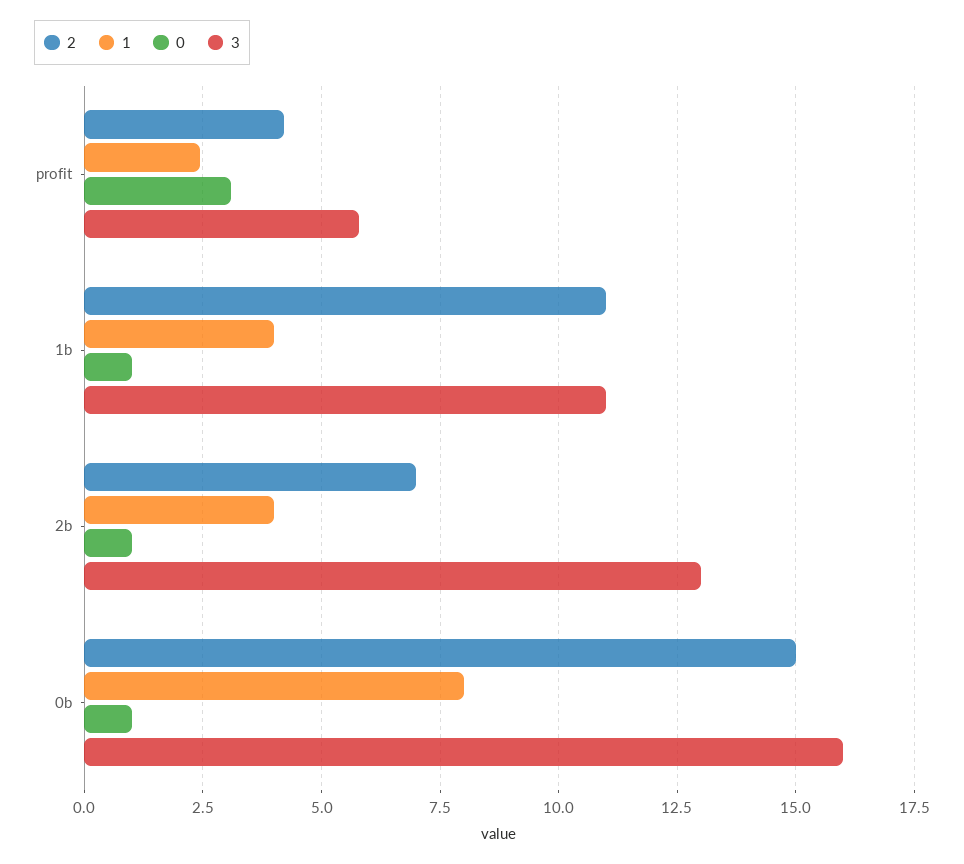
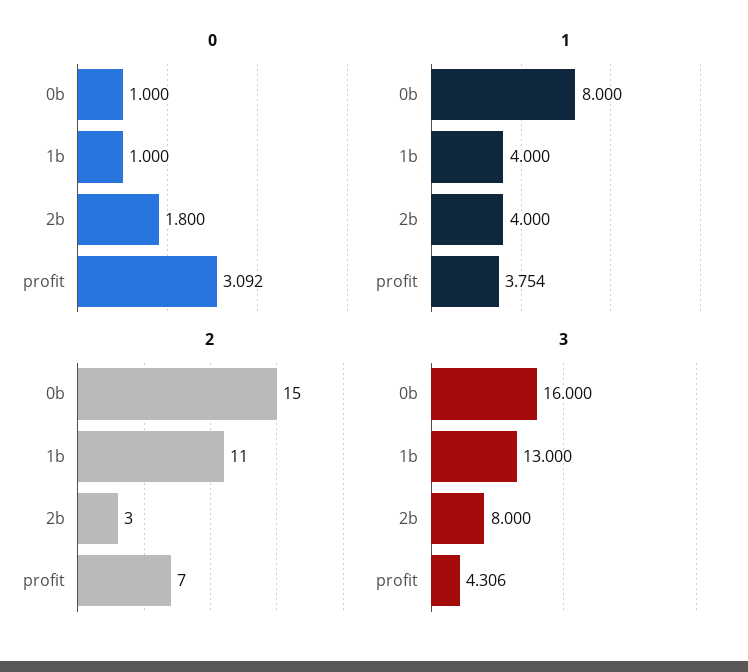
  {
    "2": {
-     "profit": 4.25,
+     "profit": 7,
      "1b": 11,
-     "2b": 7,
+     "2b": 3,
      "0b": 15
    },
    "1": {
-     "profit": 2.5,
+     "profit": 3.754,
      "1b": 4,
      "2b": 4,
      "0b": 8
    },
    "0": {
      "profit": 3.092,
      "1b": 1,
-     "2b": 1,
+     "2b": 1.8,
      "0b": 1
    },
    "3": {
-     "profit": 5.75,
+     "profit": 4.306,
-     "1b": 11,
+     "1b": 13,
-     "2b": 13,
+     "2b": 8,
      "0b": 16
    }
  }

